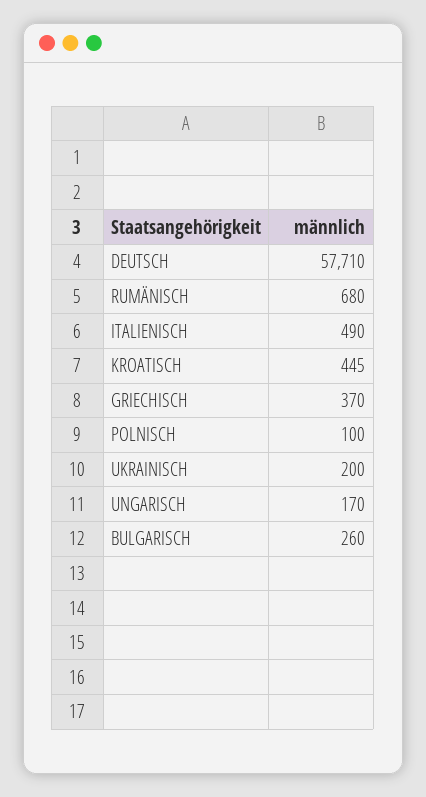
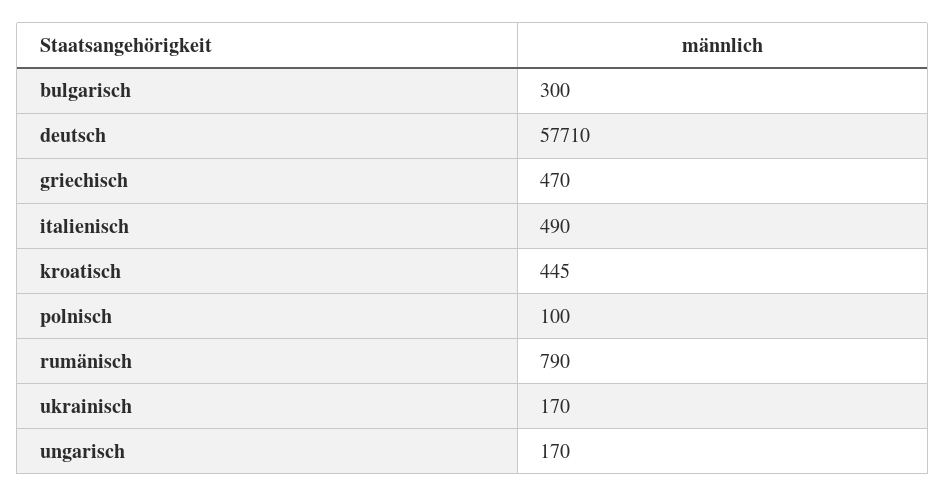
  {
    "DEUTSCH": 57710,
-   "RUMÄNISCH": 680,
+   "RUMÄNISCH": 790,
    "ITALIENISCH": 490,
    "KROATISCH": 445,
-   "GRIECHISCH": 370,
+   "GRIECHISCH": 470,
    "POLNISCH": 100,
-   "UKRAINISCH": 200,
+   "UKRAINISCH": 170,
    "UNGARISCH": 170,
-   "BULGARISCH": 260
+   "BULGARISCH": 300
  }

